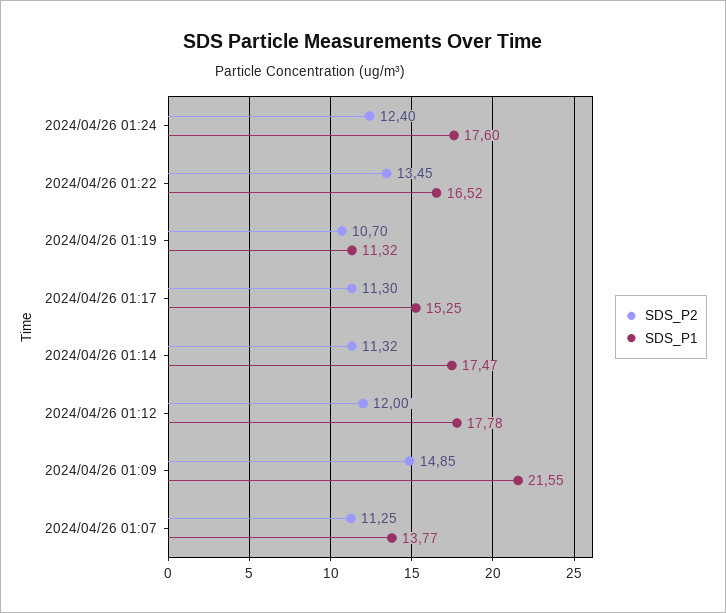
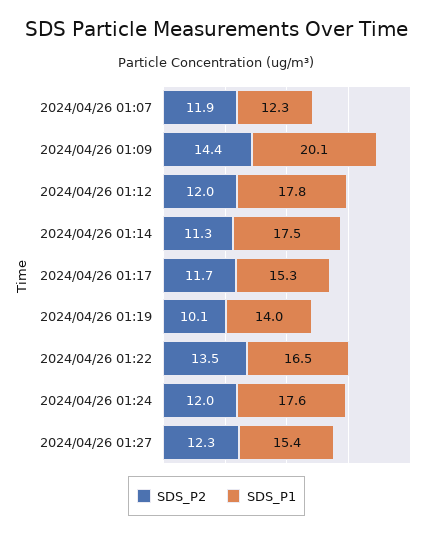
  {
    "SDS_P2": {
-     "2024/04/26 01:24": 12.4,
+     "2024/04/26 01:24": 12,
      "2024/04/26 01:22": 13.45,
-     "2024/04/26 01:19": 10.7,
+     "2024/04/26 01:19": 10.1,
-     "2024/04/26 01:17": 11.3,
+     "2024/04/26 01:17": 11.7,
      "2024/04/26 01:14": 11.32,
      "2024/04/26 01:12": 12,
-     "2024/04/26 01:09": 14.85,
+     "2024/04/26 01:09": 14.4,
-     "2024/04/26 01:07": 11.25
+     "2024/04/26 01:07": 11.9,
+     "2024/04/26 01:27": 12.3
    },
    "SDS_P1": {
      "2024/04/26 01:24": 17.6,
      "2024/04/26 01:22": 16.52,
-     "2024/04/26 01:19": 11.32,
+     "2024/04/26 01:19": 14,
      "2024/04/26 01:17": 15.25,
      "2024/04/26 01:14": 17.47,
      "2024/04/26 01:12": 17.78,
-     "2024/04/26 01:09": 21.55,
+     "2024/04/26 01:09": 20.1,
-     "2024/04/26 01:07": 13.77
+     "2024/04/26 01:07": 12.3,
+     "2024/04/26 01:27": 15.4
    }
  }

